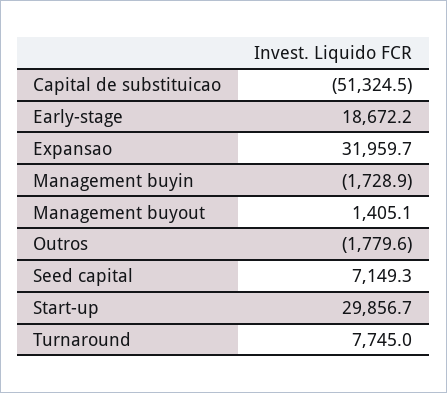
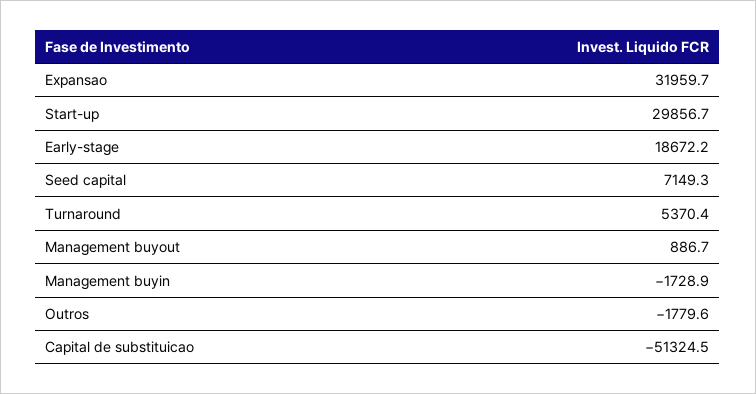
  {
    "Capital de substituicao": -51324.5,
    "Early-stage": 18672.2,
    "Expansao": 31959.7,
    "Management buyin": -1728.9,
-   "Management buyout": 1405.1,
+   "Management buyout": 886.7,
    "Outros": -1779.6,
    "Seed capital": 7149.3,
    "Start-up": 29856.7,
-   "Turnaround": 7745
+   "Turnaround": 5370.4
  }

